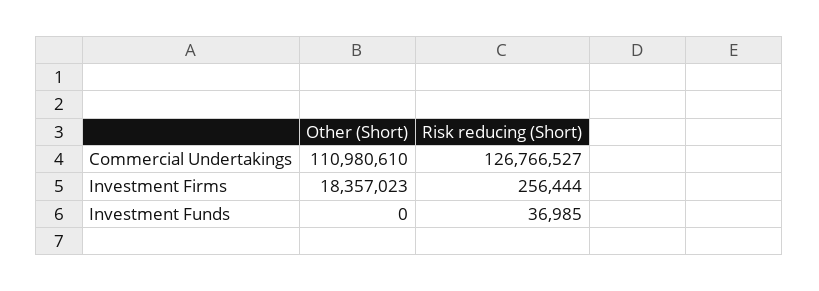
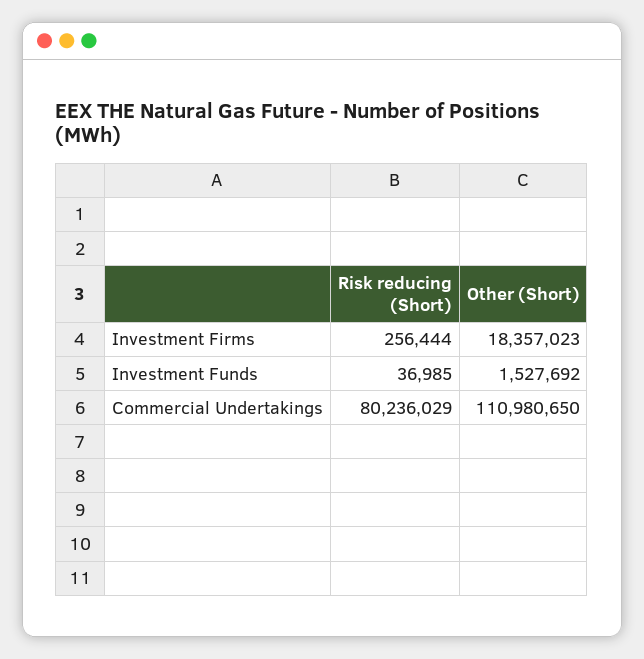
  {
    "Other (Short)": {
-     "Commercial Undertakings": 110980610,
+     "Commercial Undertakings": 110980650,
      "Investment Firms": 18357023,
-     "Investment Funds": 0
+     "Investment Funds": 1527692
    },
    "Risk reducing (Short)": {
-     "Commercial Undertakings": 126766527,
+     "Commercial Undertakings": 80236029,
      "Investment Firms": 256444,
      "Investment Funds": 36985
    }
  }

